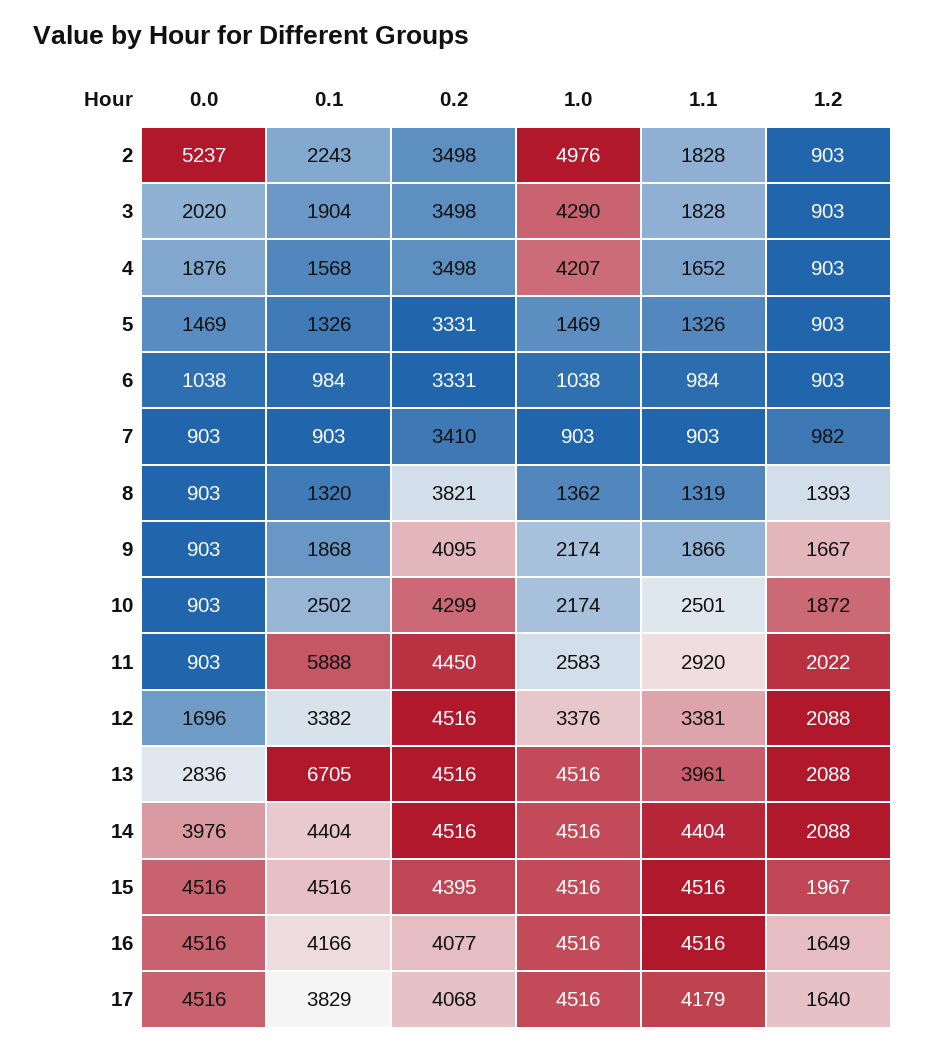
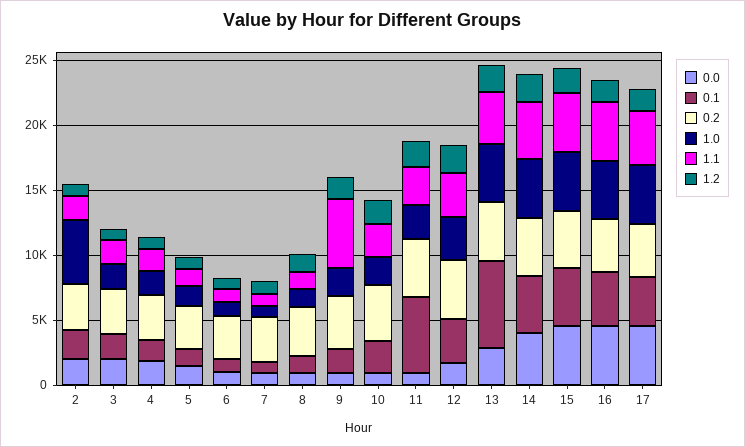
  {
    "0.0": {
-     "2": 5237,
+     "2": 2000,
      "3": 2020,
      "4": 1876,
      "5": 1469,
      "6": 1038,
      "7": 903,
      "8": 903,
      "9": 903,
      "10": 903,
      "11": 903,
      "12": 1696,
      "13": 2836,
      "14": 3976,
      "15": 4516,
      "16": 4516,
      "17": 4516
    },
    "0.1": {
      "2": 2243,
      "3": 1904,
      "4": 1568,
      "5": 1326,
      "6": 984,
      "7": 903,
      "8": 1320,
      "9": 1868,
      "10": 2502,
      "11": 5888,
      "12": 3382,
      "13": 6705,
      "14": 4404,
      "15": 4516,
      "16": 4166,
      "17": 3829
    },
    "0.2": {
      "2": 3498,
      "3": 3498,
      "4": 3498,
      "5": 3331,
      "6": 3331,
      "7": 3410,
      "8": 3821,
      "9": 4095,
      "10": 4299,
      "11": 4450,
      "12": 4516,
      "13": 4516,
      "14": 4516,
      "15": 4395,
      "16": 4077,
      "17": 4068
    },
    "1.0": {
      "2": 4976,
-     "3": 4290,
+     "3": 2000,
-     "4": 4207,
+     "4": 2000,
      "5": 1469,
      "6": 1038,
      "7": 903,
      "8": 1362,
      "9": 2174,
      "10": 2174,
      "11": 2583,
      "12": 3376,
      "13": 4516,
      "14": 4516,
      "15": 4516,
      "16": 4516,
      "17": 4516
    },
    "1.1": {
      "2": 1828,
      "3": 1828,
      "4": 1652,
      "5": 1326,
      "6": 984,
      "7": 903,
      "8": 1319,
-     "9": 1866,
+     "9": 5000,
      "10": 2501,
      "11": 2920,
      "12": 3381,
      "13": 3961,
      "14": 4404,
      "15": 4516,
      "16": 4516,
      "17": 4179
    },
    "1.2": {
      "2": 903,
      "3": 903,
      "4": 903,
      "5": 903,
      "6": 903,
      "7": 982,
      "8": 1393,
      "9": 1667,
      "10": 1872,
      "11": 2022,
      "12": 2088,
      "13": 2088,
      "14": 2088,
      "15": 1967,
      "16": 1649,
      "17": 1640
    }
  }

